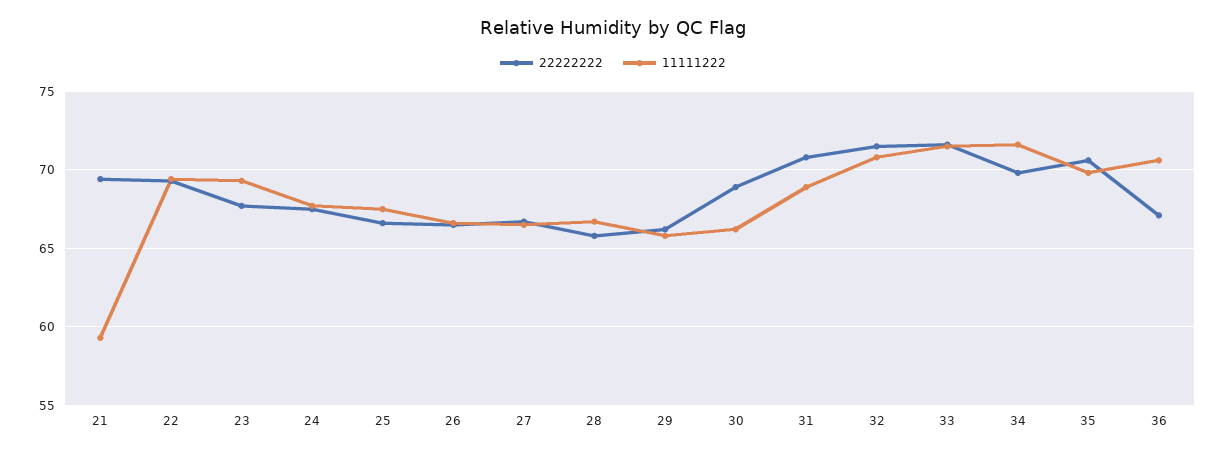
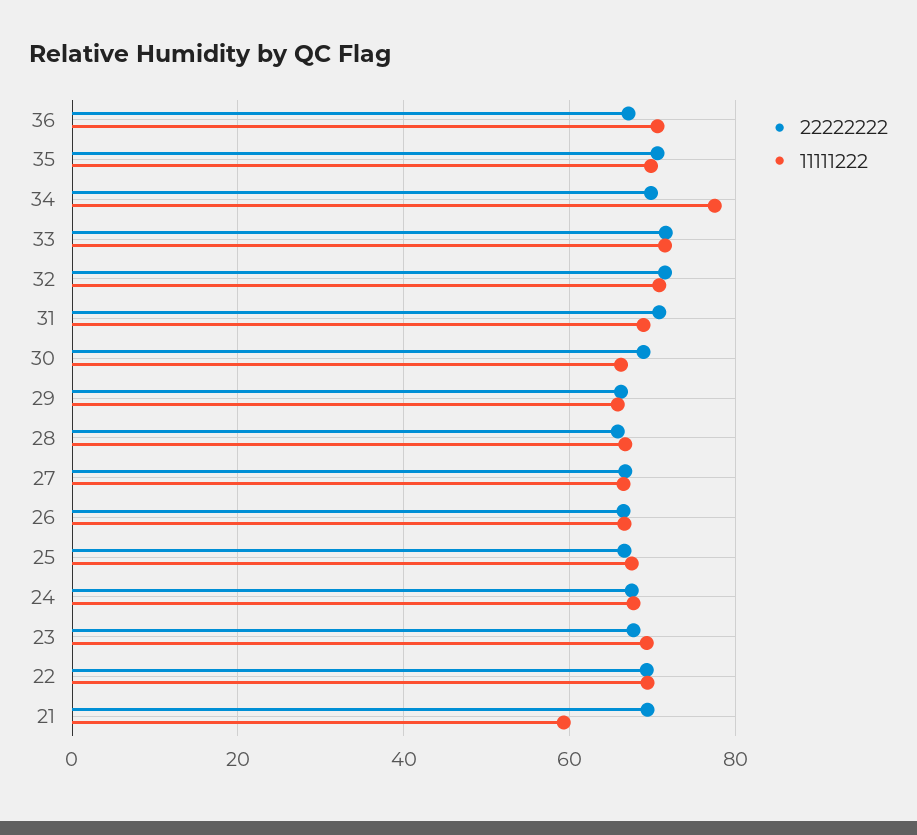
  {
    "22222222": {
      "21": 69.5,
      "22": 69.5,
      "23": 67.5,
      "24": 67.5,
      "25": 66.5,
      "26": 66.5,
      "27": 66.5,
      "28": 66,
      "29": 66,
      "30": 69,
      "31": 71,
      "32": 71.5,
      "33": 71.5,
      "34": 70,
      "35": 70.5,
      "36": 67
    },
    "11111222": {
      "21": 59.5,
      "22": 69.5,
      "23": 69.5,
      "24": 67.5,
      "25": 67.5,
      "26": 66.5,
      "27": 66.5,
      "28": 66.5,
      "29": 66,
      "30": 66,
      "31": 69,
      "32": 71,
      "33": 71.5,
-     "34": 71.5,
+     "34": 78,
      "35": 70,
      "36": 70.5
    }
  }

